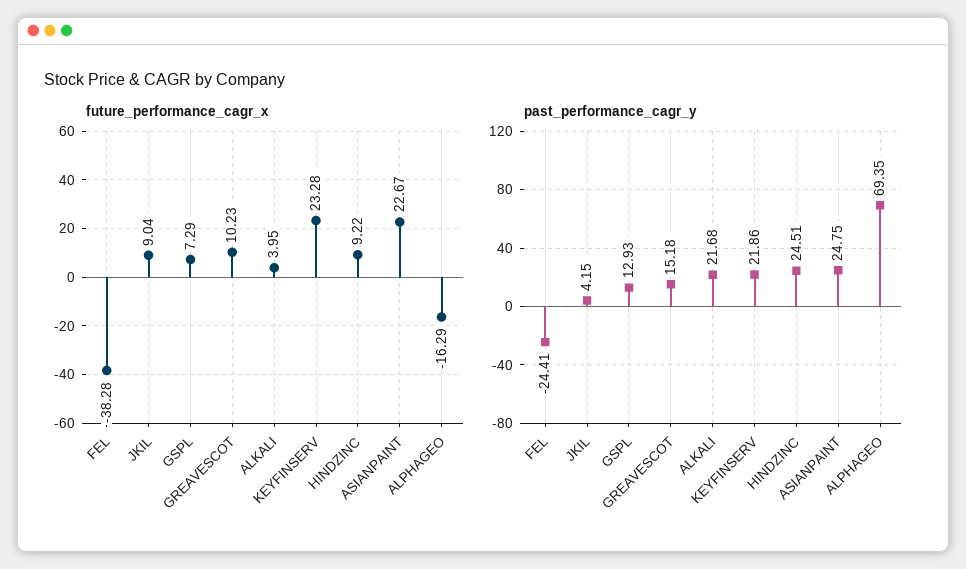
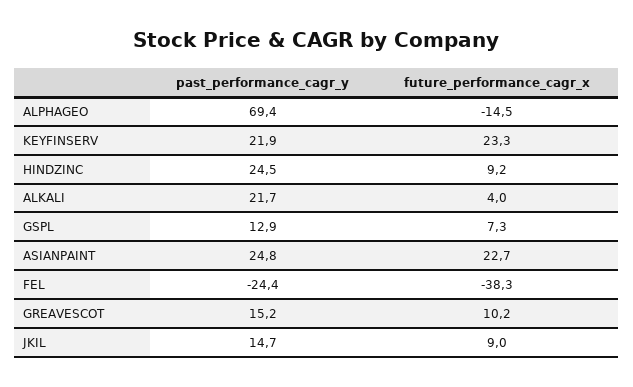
  {
    "future_performance_cagr_x": {
      "FEL": -38.28,
      "JKIL": 9.04,
      "GSPL": 7.29,
      "GREAVESCOT": 10.23,
      "ALKALI": 3.95,
      "KEYFINSERV": 23.28,
      "HINDZINC": 9.22,
      "ASIANPAINT": 22.67,
-     "ALPHAGEO": -16.29
+     "ALPHAGEO": -14.5
    },
    "past_performance_cagr_y": {
      "FEL": -24.41,
-     "JKIL": 4.15,
+     "JKIL": 14.7,
      "GSPL": 12.93,
      "GREAVESCOT": 15.18,
      "ALKALI": 21.68,
      "KEYFINSERV": 21.86,
      "HINDZINC": 24.51,
      "ASIANPAINT": 24.75,
      "ALPHAGEO": 69.35
    }
  }

